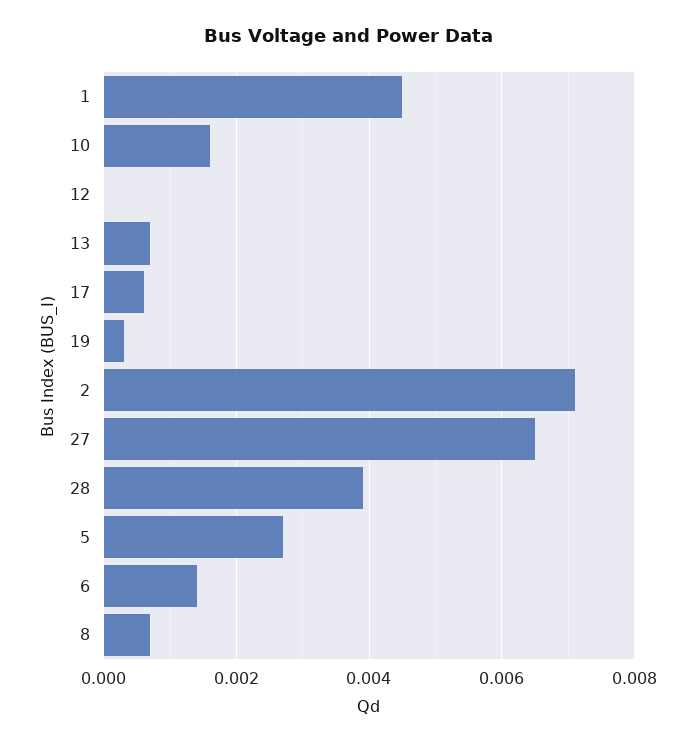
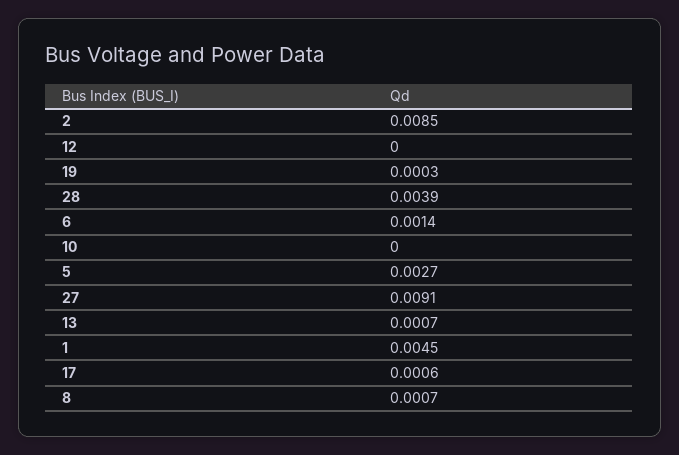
  {
    "1": 0.0045,
-   "10": 0.0015,
+   "10": 0,
    "12": 0,
    "13": 0.0007,
    "17": 0.0006,
    "19": 0.0003,
-   "2": 0.007,
+   "2": 0.0085,
-   "27": 0.0065,
+   "27": 0.0091,
    "28": 0.0039,
    "5": 0.0027,
    "6": 0.0014,
    "8": 0.0007
  }

